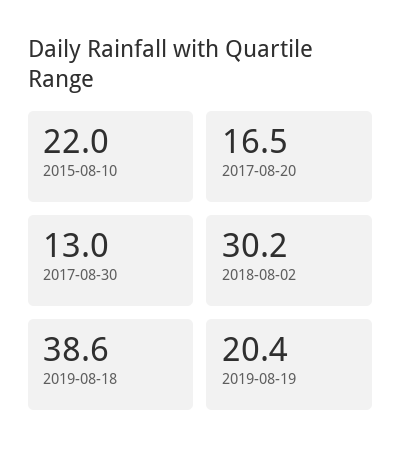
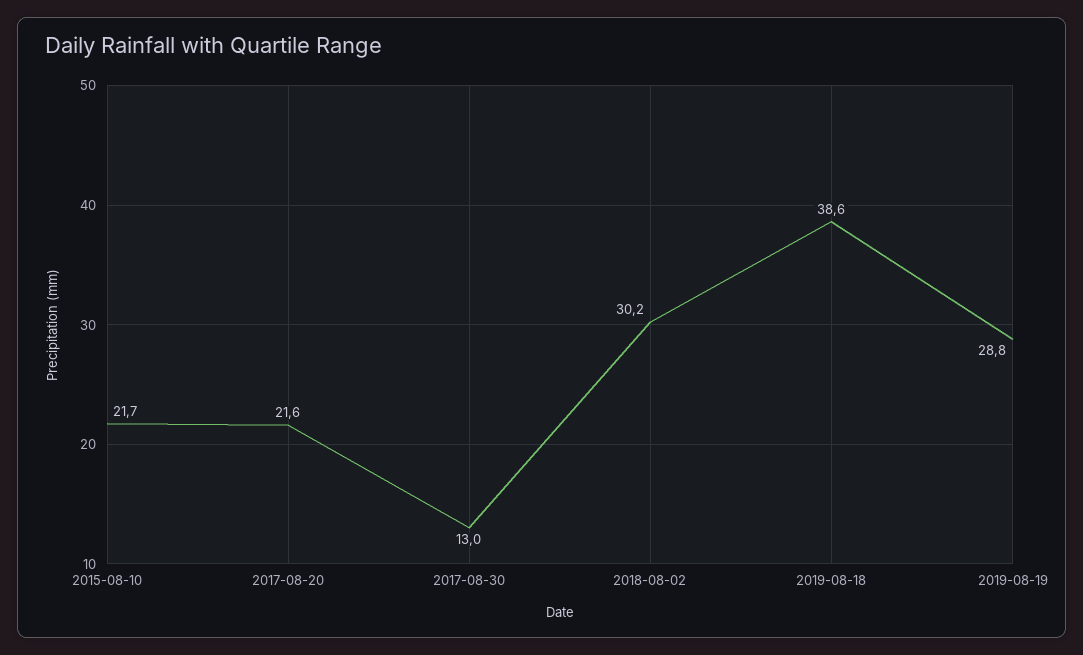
  {
-   "2015-08-10": 22,
+   "2015-08-10": 21.7,
-   "2017-08-20": 16.5,
+   "2017-08-20": 21.6,
    "2017-08-30": 13,
    "2018-08-02": 30.2,
    "2019-08-18": 38.6,
-   "2019-08-19": 20.4
+   "2019-08-19": 28.8
  }

